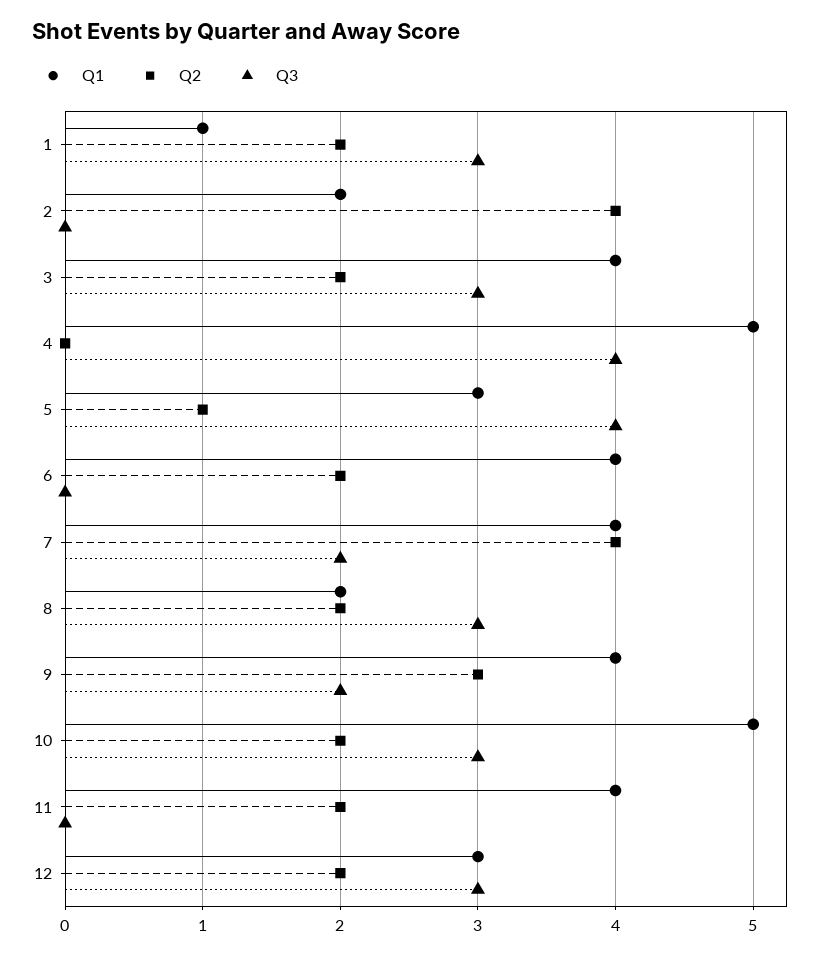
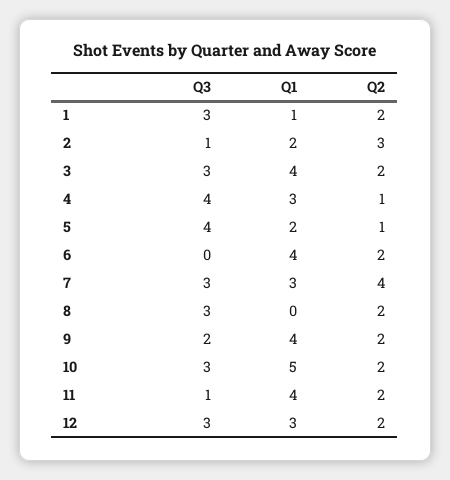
  {
    "Q1": {
      "1": 1,
      "2": 2,
      "3": 4,
-     "4": 5,
+     "4": 3,
-     "5": 3,
+     "5": 2,
      "6": 4,
-     "7": 4,
+     "7": 3,
-     "8": 2,
+     "8": 0,
      "9": 4,
      "10": 5,
      "11": 4,
      "12": 3
    },
    "Q2": {
      "1": 2,
-     "2": 4,
+     "2": 3,
      "3": 2,
-     "4": 0,
+     "4": 1,
      "5": 1,
      "6": 2,
      "7": 4,
      "8": 2,
-     "9": 3,
+     "9": 2,
      "10": 2,
      "11": 2,
      "12": 2
    },
    "Q3": {
      "1": 3,
-     "2": 0,
+     "2": 1,
      "3": 3,
      "4": 4,
      "5": 4,
      "6": 0,
-     "7": 2,
+     "7": 3,
      "8": 3,
      "9": 2,
      "10": 3,
-     "11": 0,
+     "11": 1,
      "12": 3
    }
  }

